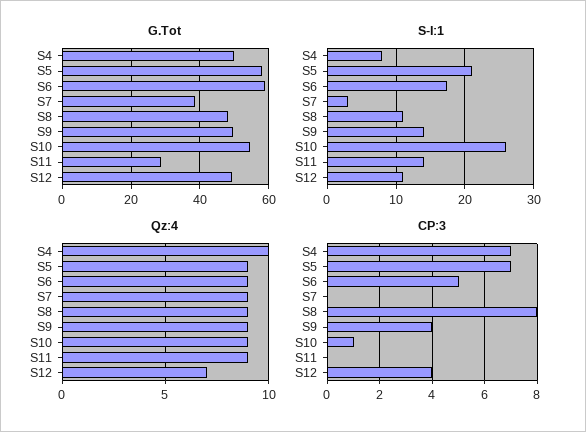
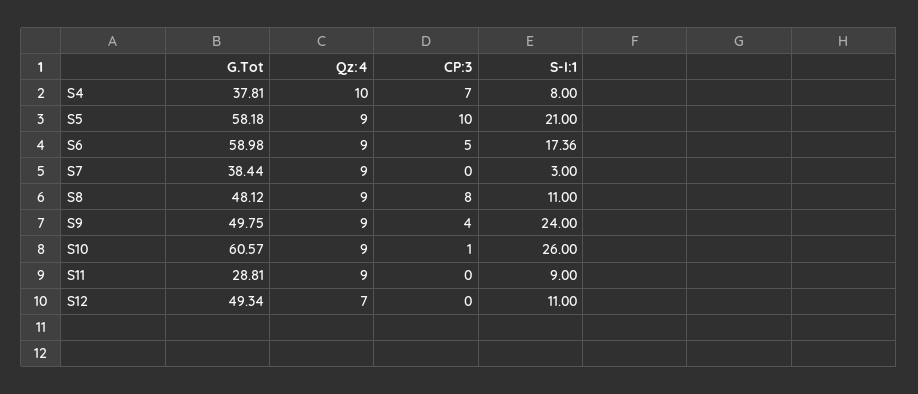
  {
    "G.Tot": {
-     "S4": 50,
+     "S4": 37.81,
      "S5": 58.18,
      "S6": 58.98,
      "S7": 38.44,
      "S8": 48.12,
      "S9": 49.75,
-     "S10": 54,
+     "S10": 60.57,
      "S11": 28.81,
      "S12": 49.34
    },
    "S-I:1": {
      "S4": 8,
      "S5": 21,
      "S6": 17.36,
      "S7": 3,
      "S8": 11,
-     "S9": 14,
+     "S9": 24,
      "S10": 26,
-     "S11": 14,
+     "S11": 9,
      "S12": 11
    },
    "Qz:4": {
      "S4": 10,
      "S5": 9,
      "S6": 9,
      "S7": 9,
      "S8": 9,
      "S9": 9,
      "S10": 9,
      "S11": 9,
      "S12": 7
    },
    "CP:3": {
      "S4": 7,
-     "S5": 7,
+     "S5": 10,
      "S6": 5,
      "S7": 0,
      "S8": 8,
      "S9": 4,
      "S10": 1,
      "S11": 0,
-     "S12": 4
+     "S12": 0
    }
  }

